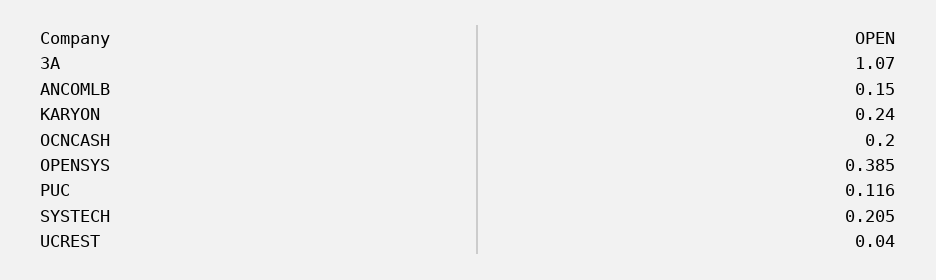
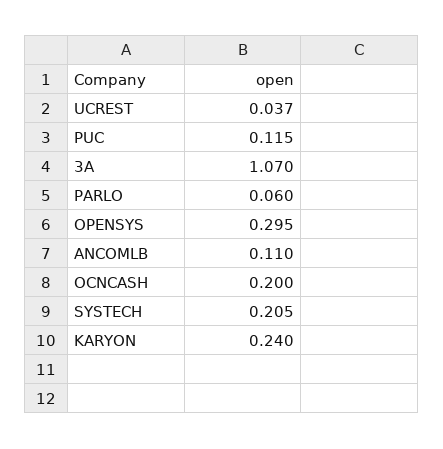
  {
    "3A": 1.07,
-   "ANCOMLB": 0.15,
+   "ANCOMLB": 0.11,
    "KARYON": 0.24,
    "OCNCASH": 0.2,
-   "OPENSYS": 0.385,
+   "OPENSYS": 0.295,
-   "PUC": 0.116,
+   "PUC": 0.115,
    "SYSTECH": 0.205,
-   "UCREST": 0.04
+   "UCREST": 0.037,
+   "PARLO": 0.06
  }

